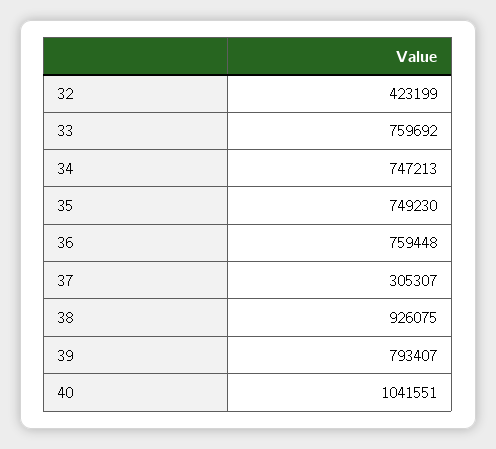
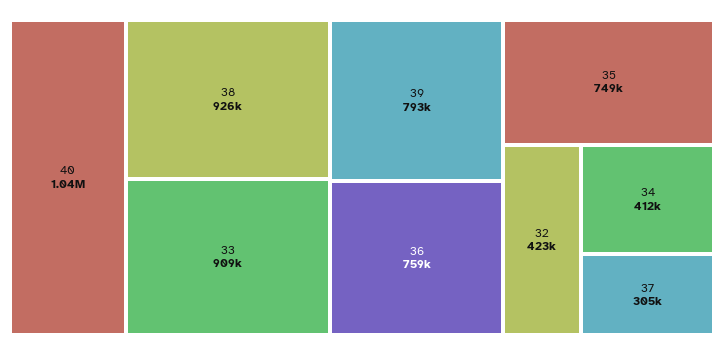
  {
    "32": 423199,
-   "33": 759692,
+   "33": 909000,
-   "34": 747213,
+   "34": 412000,
    "35": 749230,
    "36": 759448,
    "37": 305307,
    "38": 926075,
    "39": 793407,
    "40": 1041551
  }

